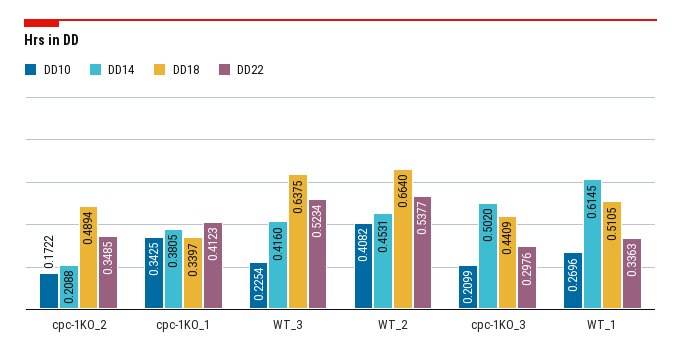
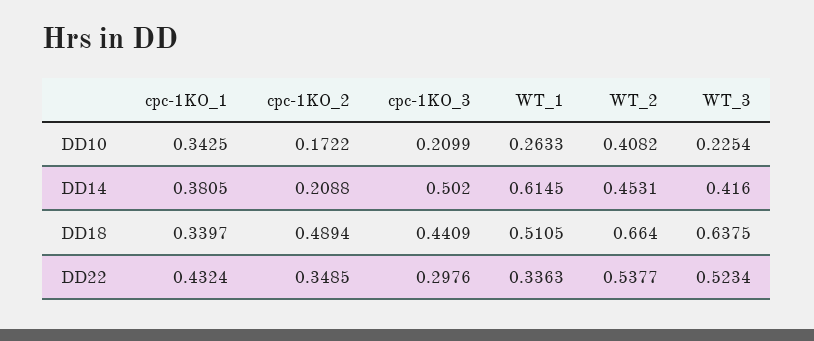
  {
    "DD10": {
      "cpc-1KO_2": 0.1722,
      "cpc-1KO_1": 0.3425,
      "WT_3": 0.2254,
      "WT_2": 0.4082,
      "cpc-1KO_3": 0.2099,
-     "WT_1": 0.2696
+     "WT_1": 0.2633
    },
    "DD14": {
      "cpc-1KO_2": 0.2088,
      "cpc-1KO_1": 0.3805,
      "WT_3": 0.416,
      "WT_2": 0.4531,
      "cpc-1KO_3": 0.502,
      "WT_1": 0.6145
    },
    "DD18": {
      "cpc-1KO_2": 0.4894,
      "cpc-1KO_1": 0.3397,
      "WT_3": 0.6375,
      "WT_2": 0.664,
      "cpc-1KO_3": 0.4409,
      "WT_1": 0.5105
    },
    "DD22": {
      "cpc-1KO_2": 0.3485,
-     "cpc-1KO_1": 0.4123,
+     "cpc-1KO_1": 0.4324,
      "WT_3": 0.5234,
      "WT_2": 0.5377,
      "cpc-1KO_3": 0.2976,
      "WT_1": 0.3363
    }
  }

